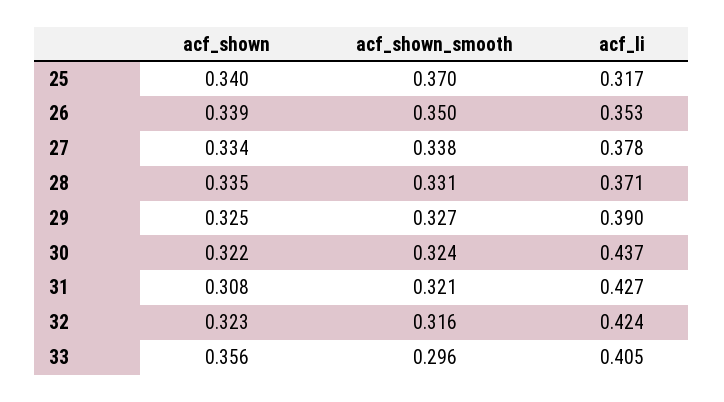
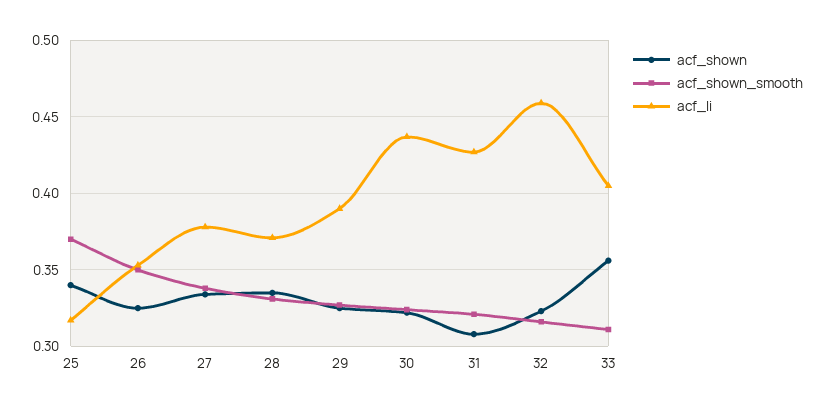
  {
    "acf_shown": {
      "25": 0.34,
-     "26": 0.339,
+     "26": 0.325,
      "27": 0.334,
      "28": 0.335,
      "29": 0.325,
      "30": 0.322,
      "31": 0.308,
      "32": 0.323,
      "33": 0.356
    },
    "acf_shown_smooth": {
      "25": 0.37,
      "26": 0.35,
      "27": 0.338,
      "28": 0.331,
      "29": 0.327,
      "30": 0.324,
      "31": 0.321,
      "32": 0.316,
-     "33": 0.296
+     "33": 0.31
    },
    "acf_li": {
      "25": 0.317,
      "26": 0.353,
      "27": 0.378,
      "28": 0.371,
      "29": 0.39,
      "30": 0.437,
      "31": 0.427,
-     "32": 0.424,
+     "32": 0.46,
      "33": 0.405
    }
  }

